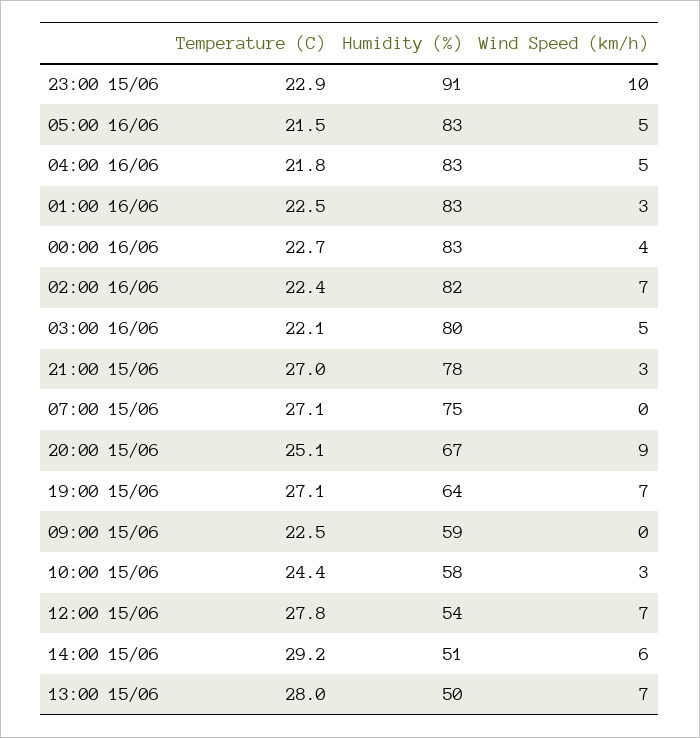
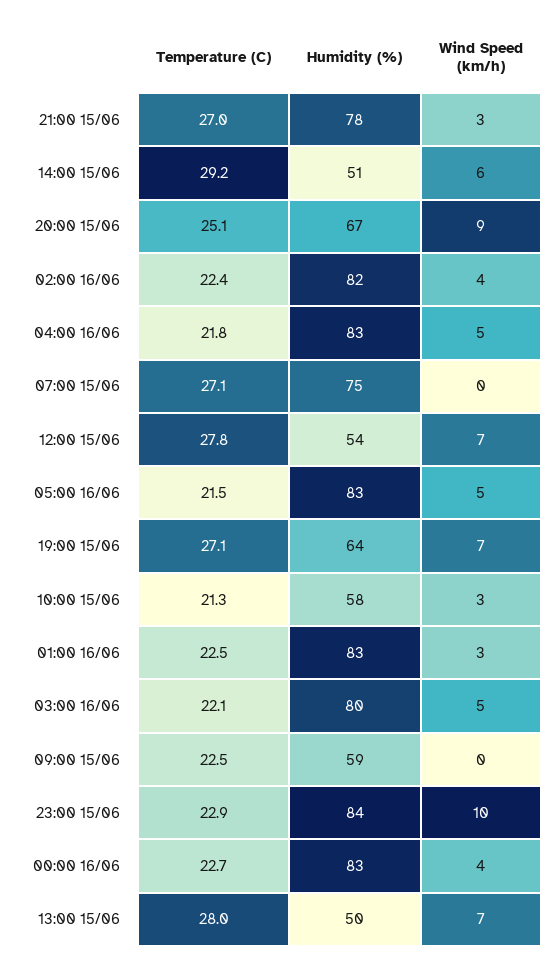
  {
    "Temperature (C)": {
      "23:00 15/06": 22.9,
      "05:00 16/06": 21.5,
      "04:00 16/06": 21.8,
      "01:00 16/06": 22.5,
      "00:00 16/06": 22.7,
      "02:00 16/06": 22.4,
      "03:00 16/06": 22.1,
      "21:00 15/06": 27,
      "07:00 15/06": 27.1,
      "20:00 15/06": 25.1,
      "19:00 15/06": 27.1,
      "09:00 15/06": 22.5,
-     "10:00 15/06": 24.4,
+     "10:00 15/06": 21.3,
      "12:00 15/06": 27.8,
      "14:00 15/06": 29.2,
      "13:00 15/06": 28
    },
    "Humidity (%)": {
-     "23:00 15/06": 91,
+     "23:00 15/06": 84,
      "05:00 16/06": 83,
      "04:00 16/06": 83,
      "01:00 16/06": 83,
      "00:00 16/06": 83,
      "02:00 16/06": 82,
      "03:00 16/06": 80,
      "21:00 15/06": 78,
      "07:00 15/06": 75,
      "20:00 15/06": 67,
      "19:00 15/06": 64,
      "09:00 15/06": 59,
      "10:00 15/06": 58,
      "12:00 15/06": 54,
      "14:00 15/06": 51,
      "13:00 15/06": 50
    },
    "Wind Speed (km/h)": {
      "23:00 15/06": 10,
      "05:00 16/06": 5,
      "04:00 16/06": 5,
      "01:00 16/06": 3,
      "00:00 16/06": 4,
-     "02:00 16/06": 7,
+     "02:00 16/06": 4,
      "03:00 16/06": 5,
      "21:00 15/06": 3,
      "07:00 15/06": 0,
      "20:00 15/06": 9,
      "19:00 15/06": 7,
      "09:00 15/06": 0,
      "10:00 15/06": 3,
      "12:00 15/06": 7,
      "14:00 15/06": 6,
      "13:00 15/06": 7
    }
  }

